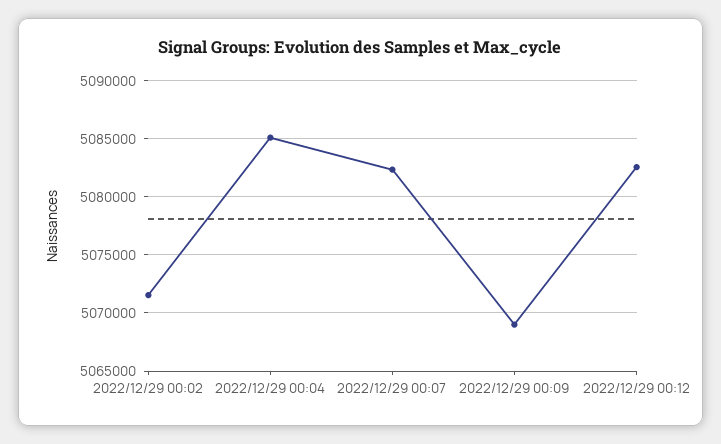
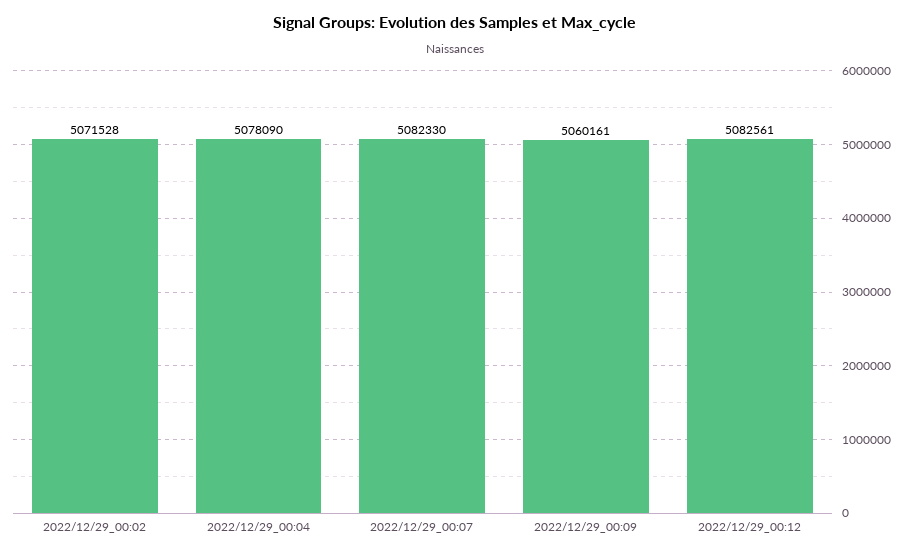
  {
    "2022/12/29 00:02": 5071528,
-   "2022/12/29 00:04": 5085000,
+   "2022/12/29 00:04": 5078090,
    "2022/12/29 00:07": 5082330,
-   "2022/12/29 00:09": 5069000,
+   "2022/12/29 00:09": 5060161,
    "2022/12/29 00:12": 5082561
  }

